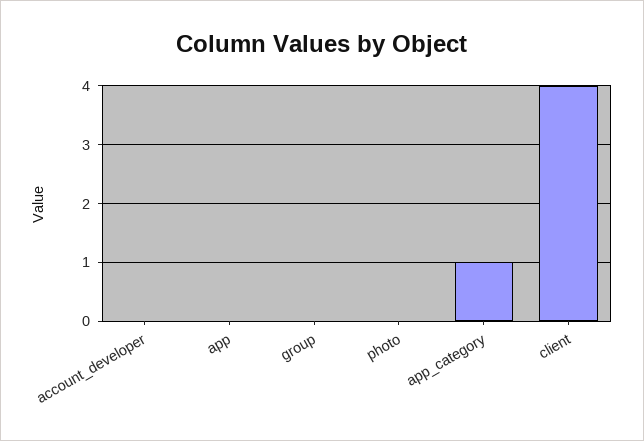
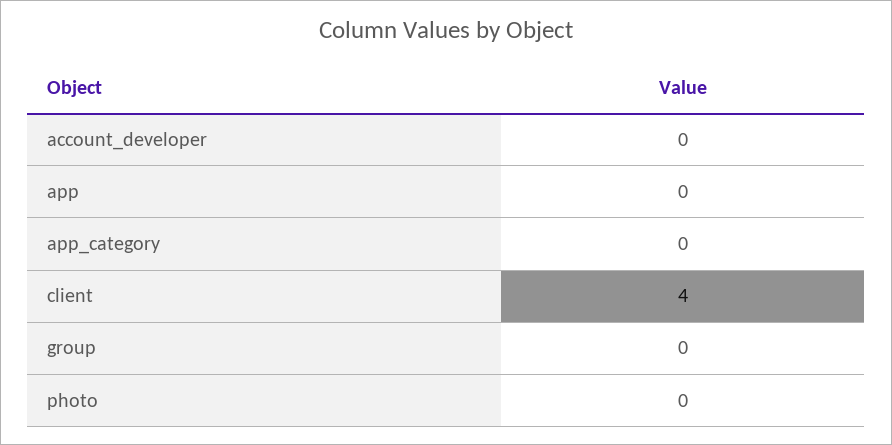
  {
    "account_developer": 0,
    "app": 0,
    "group": 0,
    "photo": 0,
-   "app_category": 1,
+   "app_category": 0,
    "client": 4
  }

